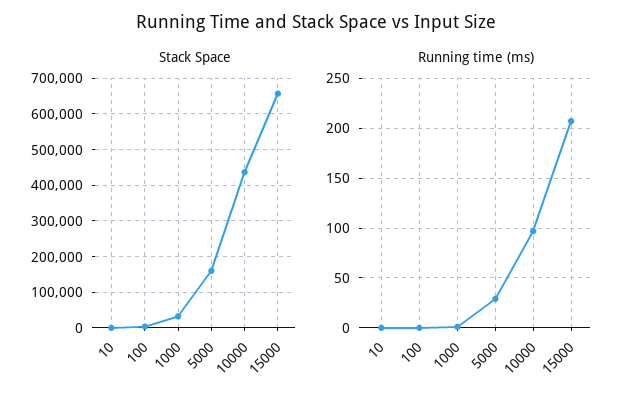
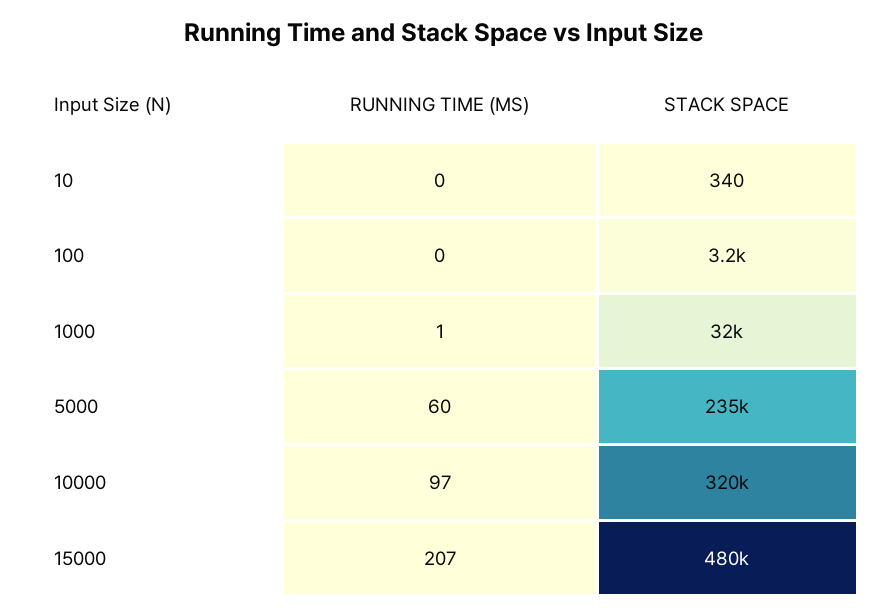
  {
    "Stack Space": {
      "10": 340,
      "100": 3200,
      "1000": 32000,
-     "5000": 160000,
+     "5000": 235000,
-     "10000": 440000,
+     "10000": 320000,
-     "15000": 660000
+     "15000": 480000
    },
    "Running time (ms)": {
      "10": 0,
      "100": 0,
      "1000": 1,
-     "5000": 30,
+     "5000": 60,
      "10000": 97,
      "15000": 207
    }
  }

